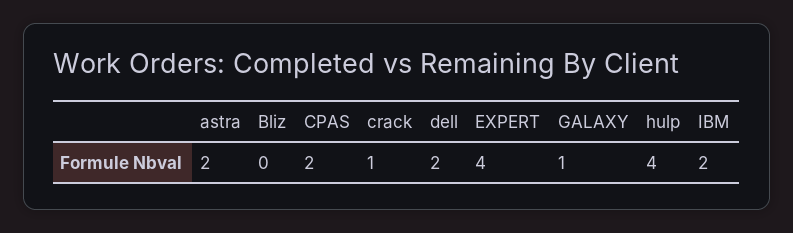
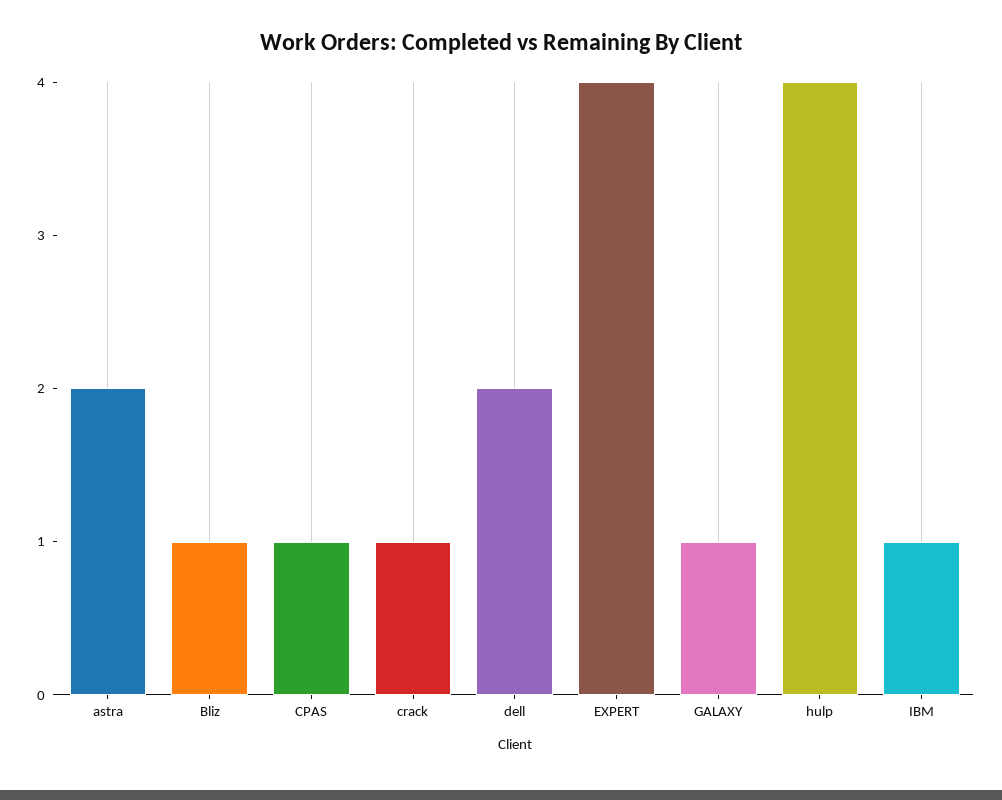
  {
    "astra": 2,
-   "Bliz": 0,
+   "Bliz": 1,
-   "CPAS": 2,
+   "CPAS": 1,
    "crack": 1,
    "dell": 2,
    "EXPERT": 4,
    "GALAXY": 1,
    "hulp": 4,
-   "IBM": 2
+   "IBM": 1
  }

